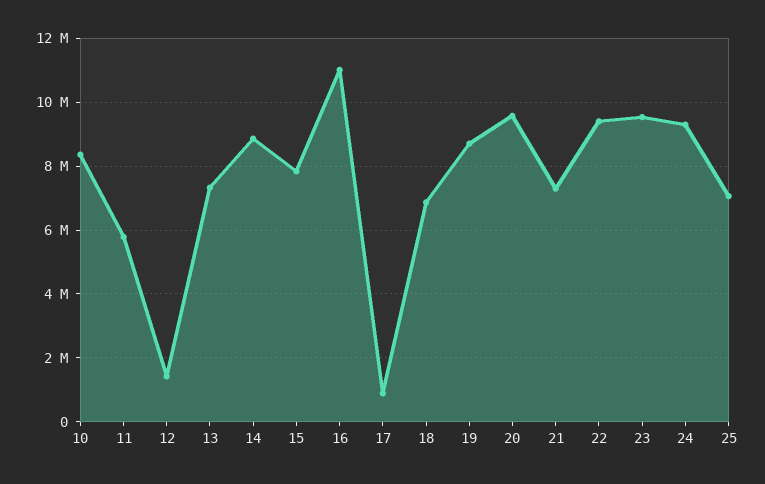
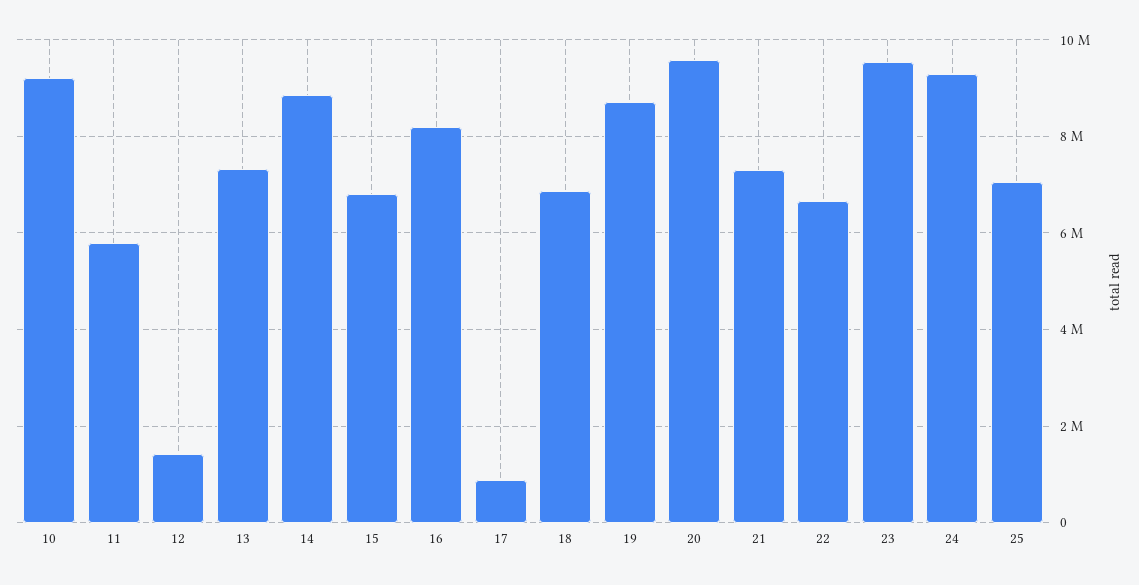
  {
-   "10": 8400000,
+   "10": 9200000,
    "11": 5800000,
    "12": 1400000,
    "13": 7400000,
    "14": 8800000,
-   "15": 7800000,
+   "15": 6800000,
-   "16": 11000000,
+   "16": 8200000,
    "17": 800000,
    "18": 6800000,
    "19": 8800000,
    "20": 9600000,
    "21": 7200000,
-   "22": 9400000,
+   "22": 6600000,
    "23": 9600000,
    "24": 9400000,
    "25": 7000000
  }

